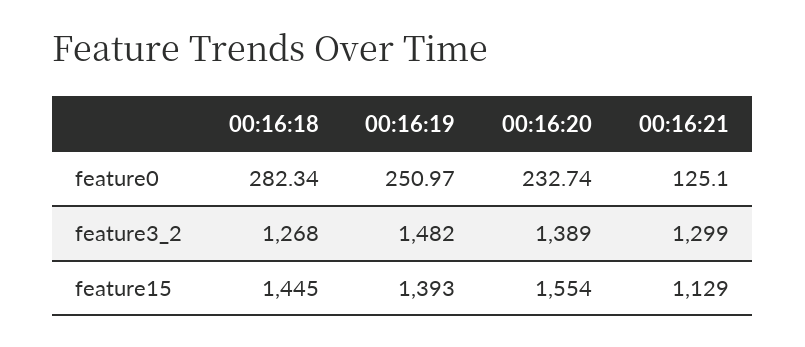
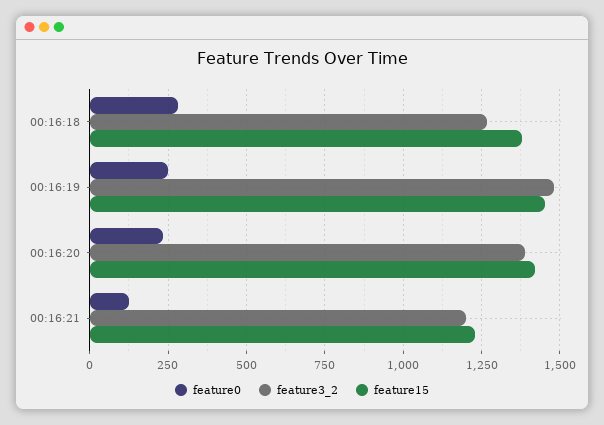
  {
    "feature0": {
      "00:16:18": 282.34,
      "00:16:19": 250.97,
      "00:16:20": 232.74,
      "00:16:21": 125.1
    },
    "feature3_2": {
      "00:16:18": 1268,
      "00:16:19": 1482,
      "00:16:20": 1389,
-     "00:16:21": 1299
+     "00:16:21": 1200
    },
    "feature15": {
-     "00:16:18": 1445,
+     "00:16:18": 1375,
-     "00:16:19": 1393,
+     "00:16:19": 1450,
-     "00:16:20": 1554,
+     "00:16:20": 1425,
-     "00:16:21": 1129
+     "00:16:21": 1225
    }
  }

